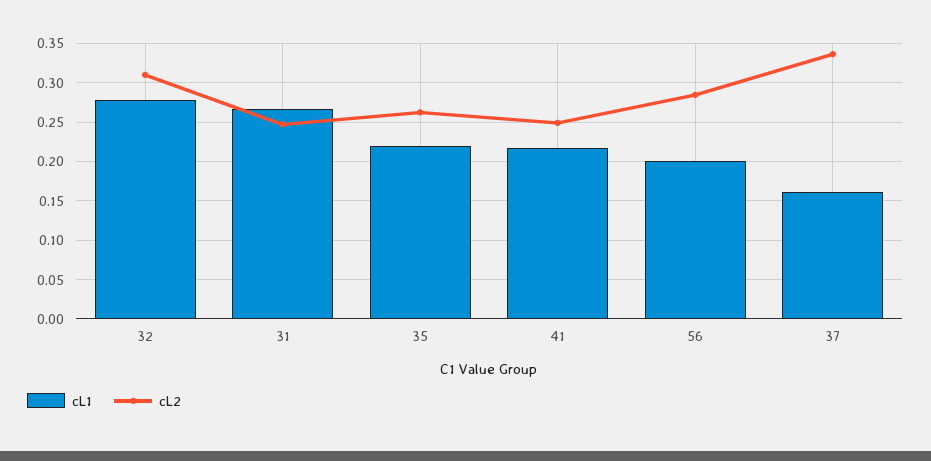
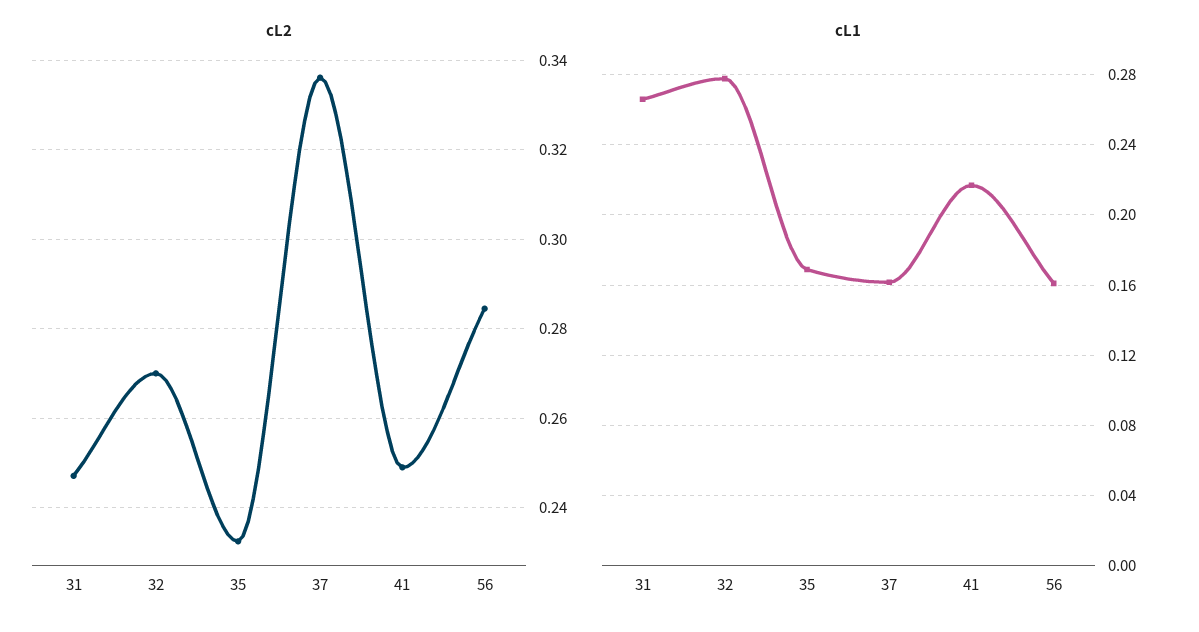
  {
    "cL1": {
      "32": 0.28,
      "31": 0.265,
-     "35": 0.22,
+     "35": 0.17,
      "41": 0.215,
-     "56": 0.2,
+     "56": 0.16,
      "37": 0.16
    },
    "cL2": {
-     "32": 0.31,
+     "32": 0.27,
      "31": 0.248,
-     "35": 0.26,
+     "35": 0.232,
      "41": 0.25,
      "56": 0.284,
      "37": 0.336
    }
  }

